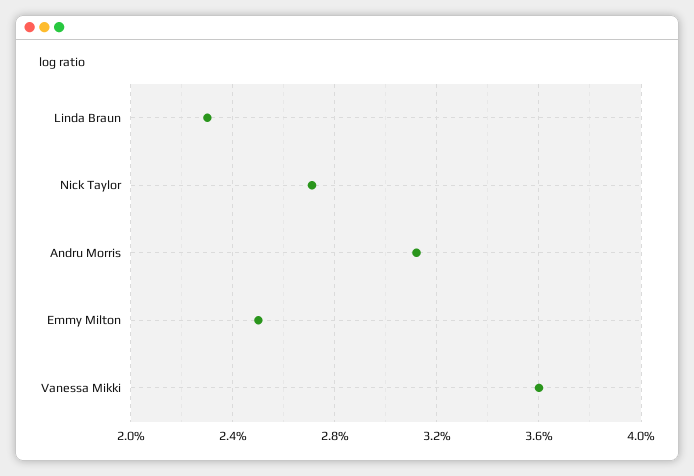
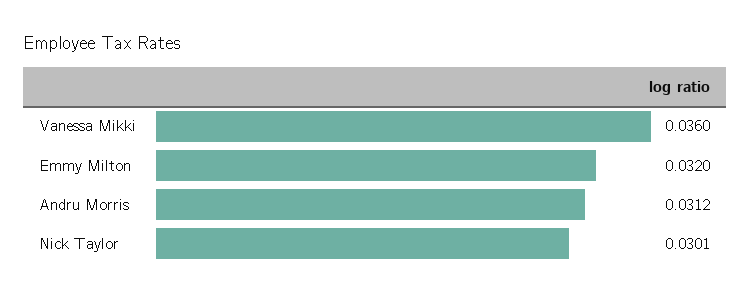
  {
-   "Linda Braun": 0.023,
-   "Nick Taylor": 0.027,
+   "Nick Taylor": 0.0301,
    "Andru Morris": 0.0312,
-   "Emmy Milton": 0.025,
+   "Emmy Milton": 0.032,
    "Vanessa Mikki": 0.036
  }

